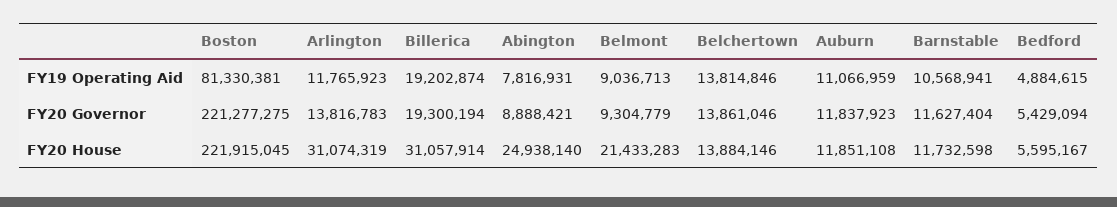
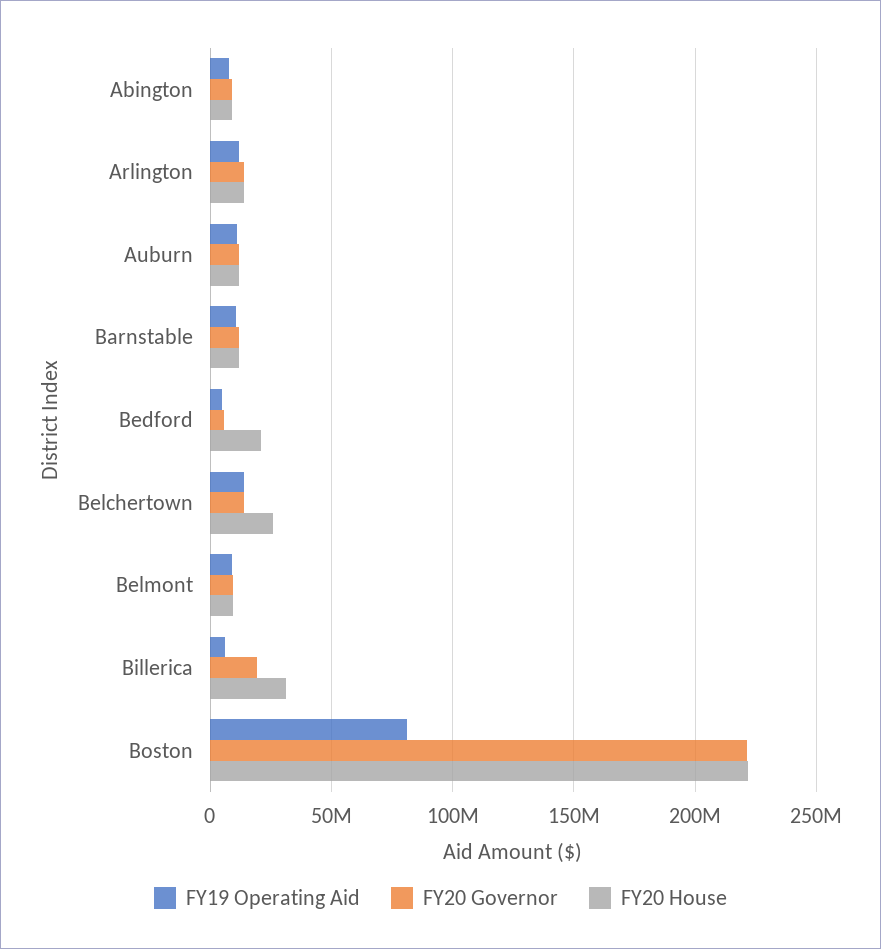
  {
    "FY19 Operating Aid": {
      "Boston": 81330381,
      "Arlington": 11765923,
-     "Billerica": 19202874,
+     "Billerica": 5000000,
      "Abington": 7816931,
      "Belmont": 9036713,
      "Belchertown": 13814846,
      "Auburn": 11066959,
      "Barnstable": 10568941,
      "Bedford": 4884615
    },
    "FY20 Governor": {
      "Boston": 221277275,
      "Arlington": 13816783,
      "Billerica": 19300194,
      "Abington": 8888421,
      "Belmont": 9304779,
      "Belchertown": 13861046,
      "Auburn": 11837923,
      "Barnstable": 11627404,
      "Bedford": 5429094
    },
    "FY20 House": {
      "Boston": 221915045,
-     "Arlington": 31074319,
+     "Arlington": 15000000,
      "Billerica": 31057914,
-     "Abington": 24938140,
+     "Abington": 10000000,
-     "Belmont": 21433283,
+     "Belmont": 10000000,
-     "Belchertown": 13884146,
+     "Belchertown": 25000000,
      "Auburn": 11851108,
      "Barnstable": 11732598,
-     "Bedford": 5595167
+     "Bedford": 20000000
    }
  }

